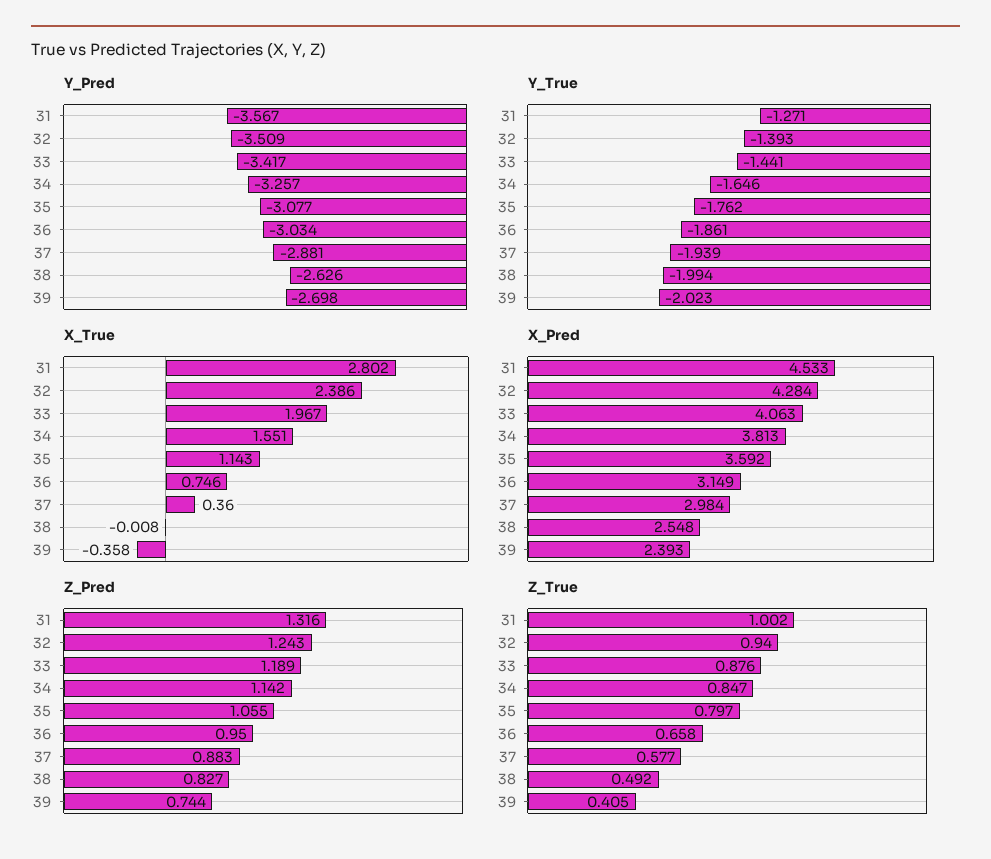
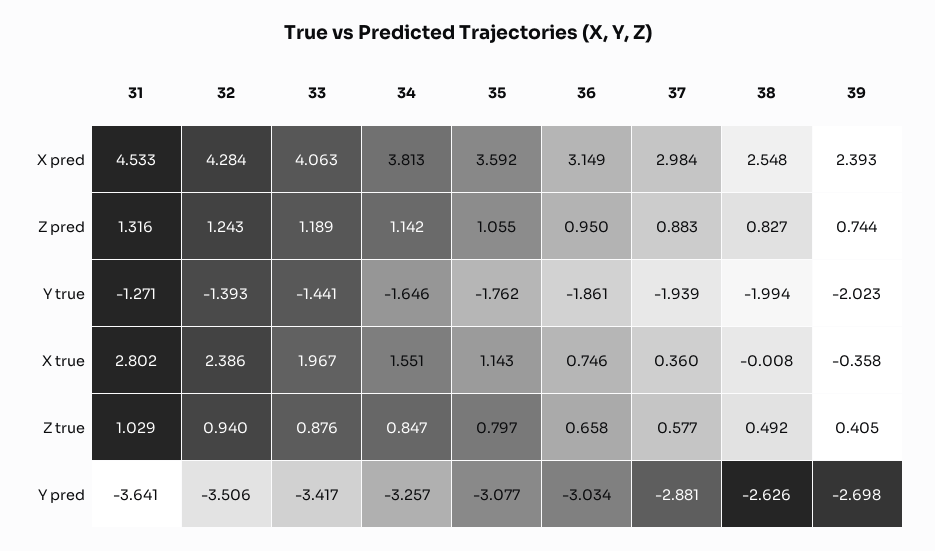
  {
    "Y_Pred": {
-     "31": -3.567,
+     "31": -3.641,
-     "32": -3.509,
+     "32": -3.506,
      "33": -3.417,
      "34": -3.257,
      "35": -3.077,
      "36": -3.034,
      "37": -2.881,
      "38": -2.626,
      "39": -2.698
    },
    "Y_True": {
      "31": -1.271,
      "32": -1.393,
      "33": -1.441,
      "34": -1.646,
      "35": -1.762,
      "36": -1.861,
      "37": -1.939,
      "38": -1.994,
      "39": -2.023
    },
    "X_True": {
      "31": 2.802,
      "32": 2.386,
      "33": 1.967,
      "34": 1.551,
      "35": 1.143,
      "36": 0.746,
      "37": 0.36,
      "38": -0.008,
      "39": -0.358
    },
    "X_Pred": {
      "31": 4.533,
      "32": 4.284,
      "33": 4.063,
      "34": 3.813,
      "35": 3.592,
      "36": 3.149,
      "37": 2.984,
      "38": 2.548,
      "39": 2.393
    },
    "Z_Pred": {
      "31": 1.316,
      "32": 1.243,
      "33": 1.189,
      "34": 1.142,
      "35": 1.055,
      "36": 0.95,
      "37": 0.883,
      "38": 0.827,
      "39": 0.744
    },
    "Z_True": {
-     "31": 1.002,
+     "31": 1.029,
      "32": 0.94,
      "33": 0.876,
      "34": 0.847,
      "35": 0.797,
      "36": 0.658,
      "37": 0.577,
      "38": 0.492,
      "39": 0.405
    }
  }

